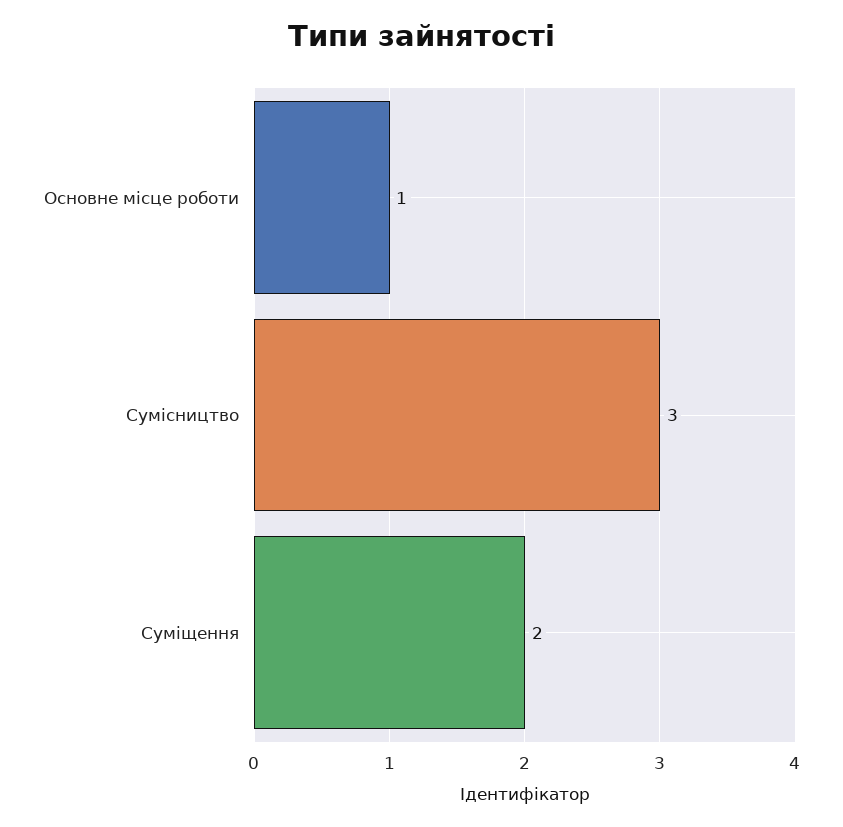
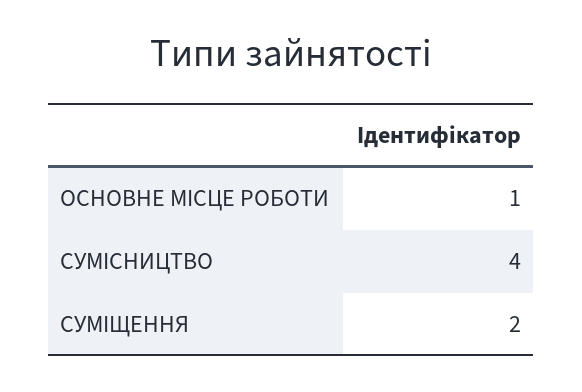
  {
    "Основне місце роботи": 1,
-   "Сумісництво": 3,
+   "Сумісництво": 4,
    "Суміщення": 2
  }

